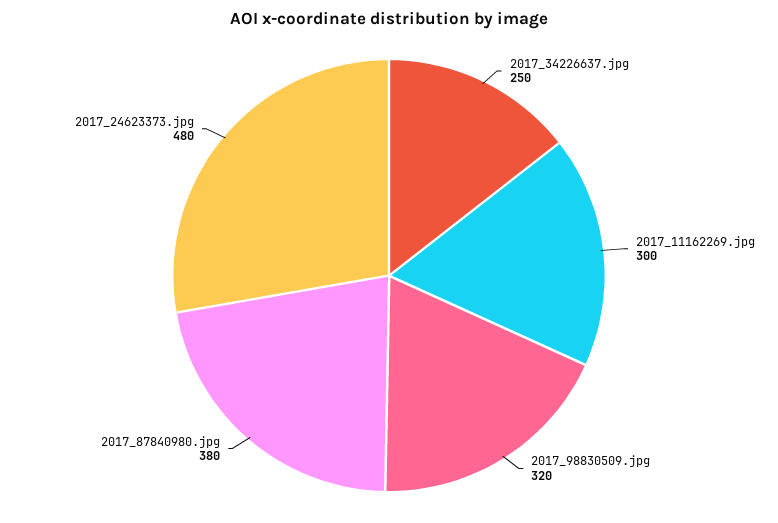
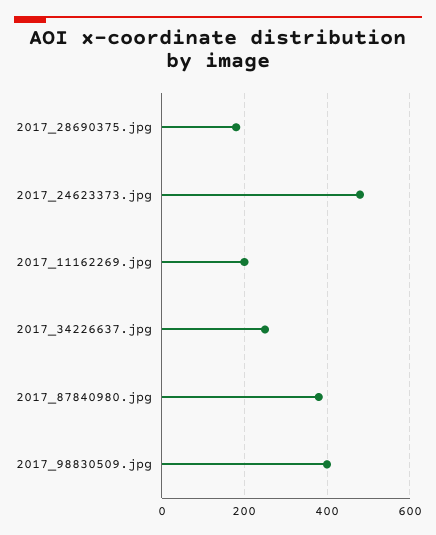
  {
    "2017_34226637.jpg": 250,
-   "2017_11162269.jpg": 300,
+   "2017_11162269.jpg": 200,
-   "2017_98830509.jpg": 320,
+   "2017_98830509.jpg": 400,
    "2017_87840980.jpg": 380,
-   "2017_24623373.jpg": 480
+   "2017_24623373.jpg": 480,
+   "2017_28690375.jpg": 180
  }

